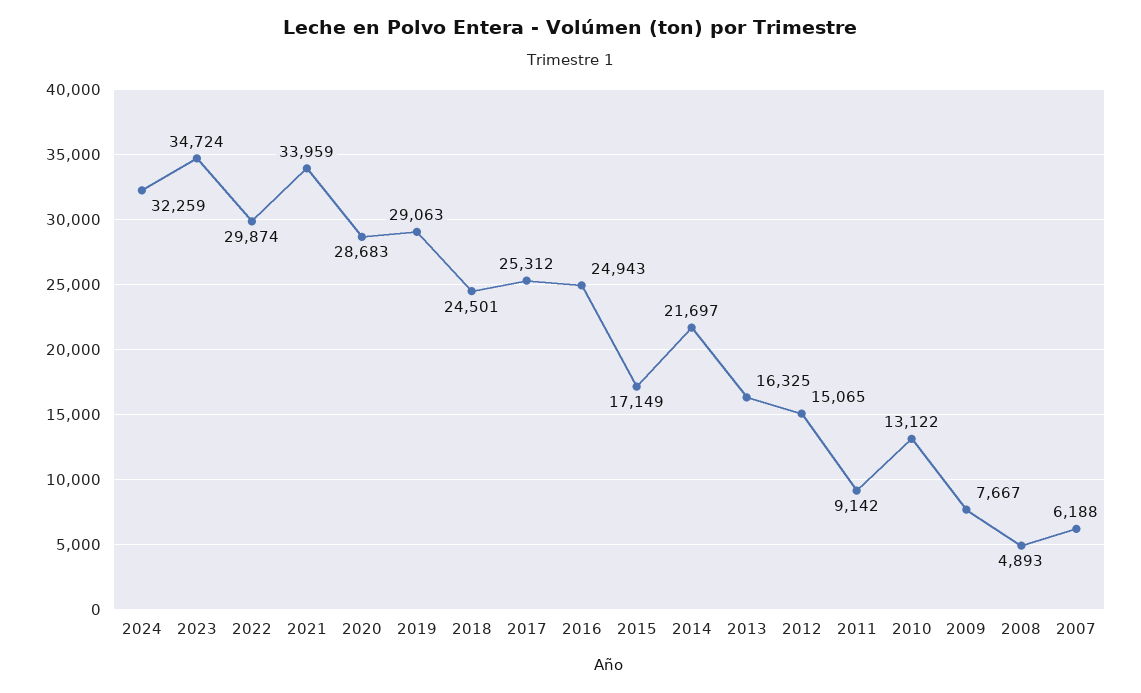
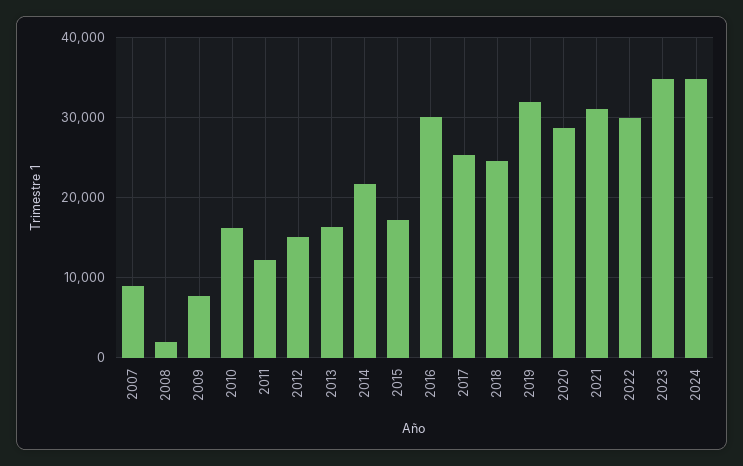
  {
-   "2024": 32259,
+   "2024": 35000,
    "2023": 34724,
    "2022": 29874,
-   "2021": 33959,
+   "2021": 31000,
    "2020": 28683,
-   "2019": 29063,
+   "2019": 32000,
    "2018": 24501,
    "2017": 25312,
-   "2016": 24943,
+   "2016": 30000,
    "2015": 17149,
    "2014": 21697,
    "2013": 16325,
    "2012": 15065,
-   "2011": 9142,
+   "2011": 12000,
-   "2010": 13122,
+   "2010": 16000,
    "2009": 7667,
-   "2008": 4893,
+   "2008": 2000,
-   "2007": 6188
+   "2007": 9000
  }

